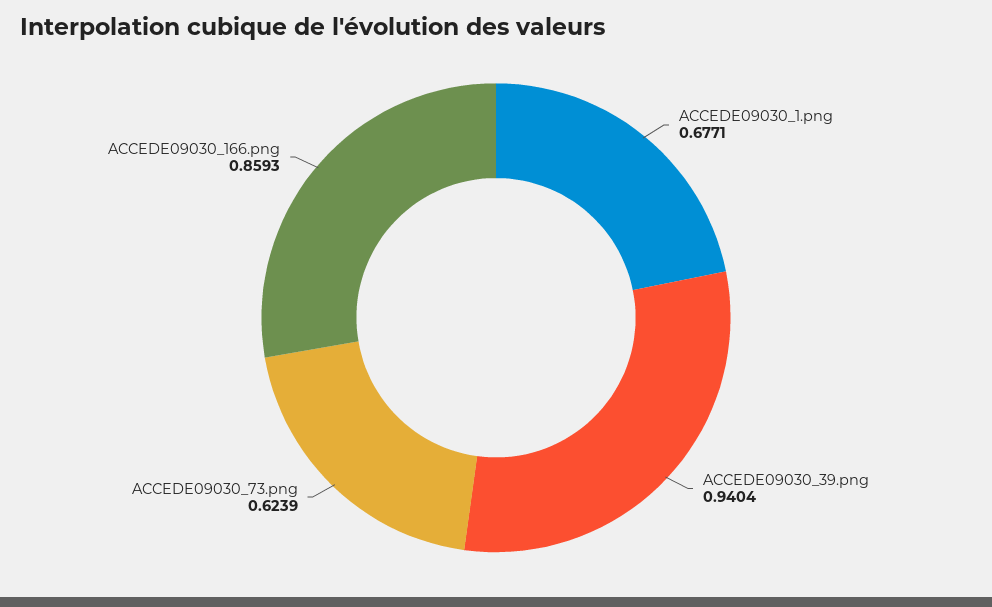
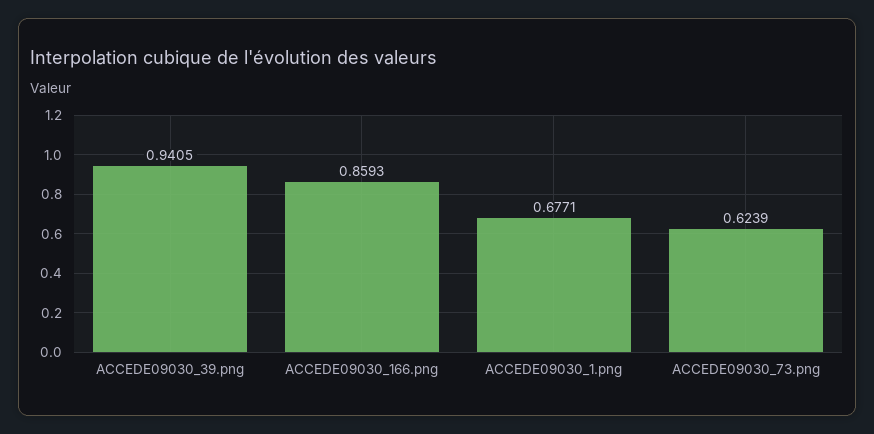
  {
    "ACCEDE09030_1.png": 0.6771,
-   "ACCEDE09030_39.png": 0.9404,
+   "ACCEDE09030_39.png": 0.9405,
    "ACCEDE09030_73.png": 0.6239,
    "ACCEDE09030_166.png": 0.8593
  }

